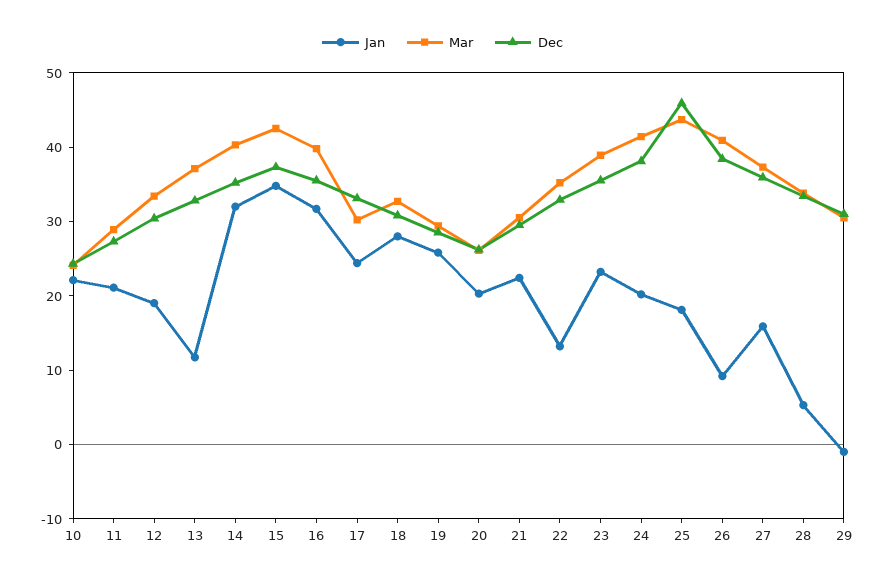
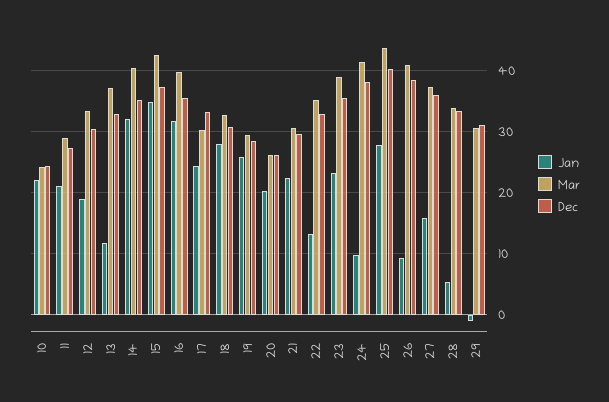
  {
    "Jan": {
      "10": 22,
      "11": 21,
      "12": 19,
      "13": 12,
      "14": 32,
      "15": 35,
      "16": 32,
      "17": 24,
      "18": 28,
      "19": 26,
      "20": 20,
      "21": 22,
      "22": 13,
      "23": 23,
-     "24": 20,
+     "24": 10,
-     "25": 18,
+     "25": 28,
      "26": 9,
      "27": 16,
      "28": 5,
      "29": -1
    },
    "Mar": {
      "10": 24,
      "11": 29,
      "12": 33,
      "13": 37,
      "14": 40,
      "15": 43,
      "16": 40,
      "17": 30,
      "18": 33,
      "19": 29,
      "20": 26,
      "21": 31,
      "22": 35,
      "23": 39,
      "24": 41,
      "25": 44,
      "26": 41,
      "27": 37,
      "28": 34,
      "29": 31
    },
    "Dec": {
      "10": 24,
      "11": 27,
      "12": 30,
      "13": 33,
      "14": 35,
      "15": 37,
      "16": 36,
      "17": 33,
      "18": 31,
      "19": 29,
      "20": 26,
      "21": 30,
      "22": 33,
      "23": 36,
      "24": 38,
-     "25": 46,
+     "25": 40,
      "26": 38,
      "27": 36,
      "28": 33,
      "29": 31
    }
  }

